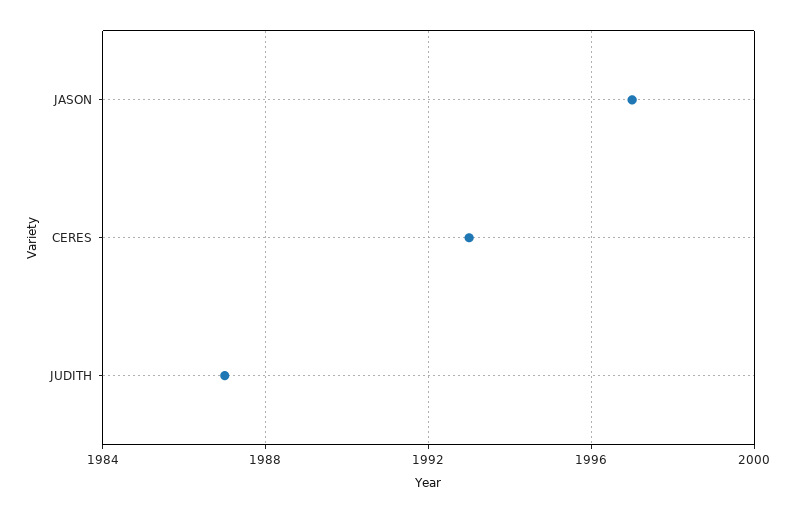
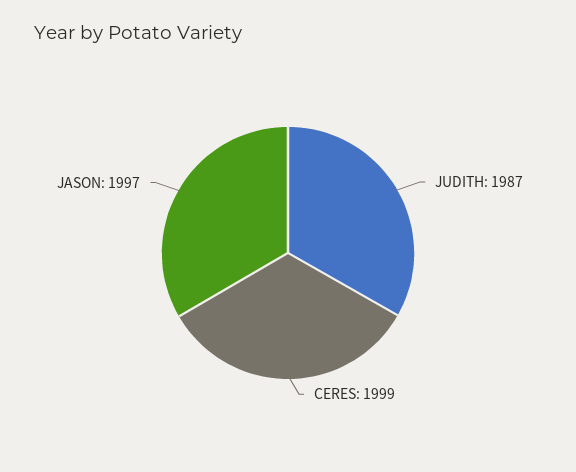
  {
    "JASON": 1997,
-   "CERES": 1993,
+   "CERES": 1999,
    "JUDITH": 1987
  }

